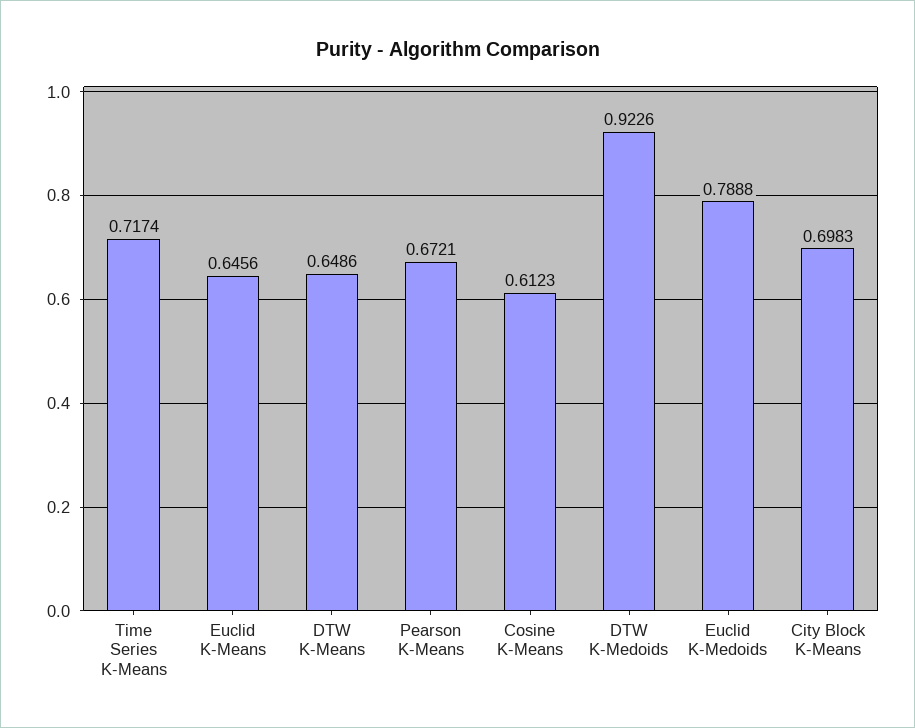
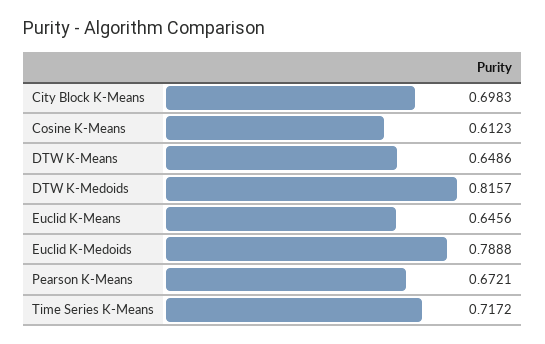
  {
-   "Time Series K-Means": 0.7174,
+   "Time Series K-Means": 0.7172,
    "Euclid K-Means": 0.6456,
    "DTW K-Means": 0.6486,
    "Pearson K-Means": 0.6721,
    "Cosine K-Means": 0.6123,
-   "DTW K-Medoids": 0.9226,
+   "DTW K-Medoids": 0.8157,
    "Euclid K-Medoids": 0.7888,
    "City Block K-Means": 0.6983
  }

